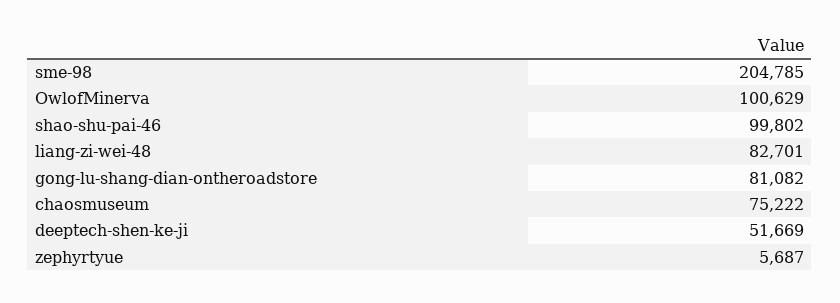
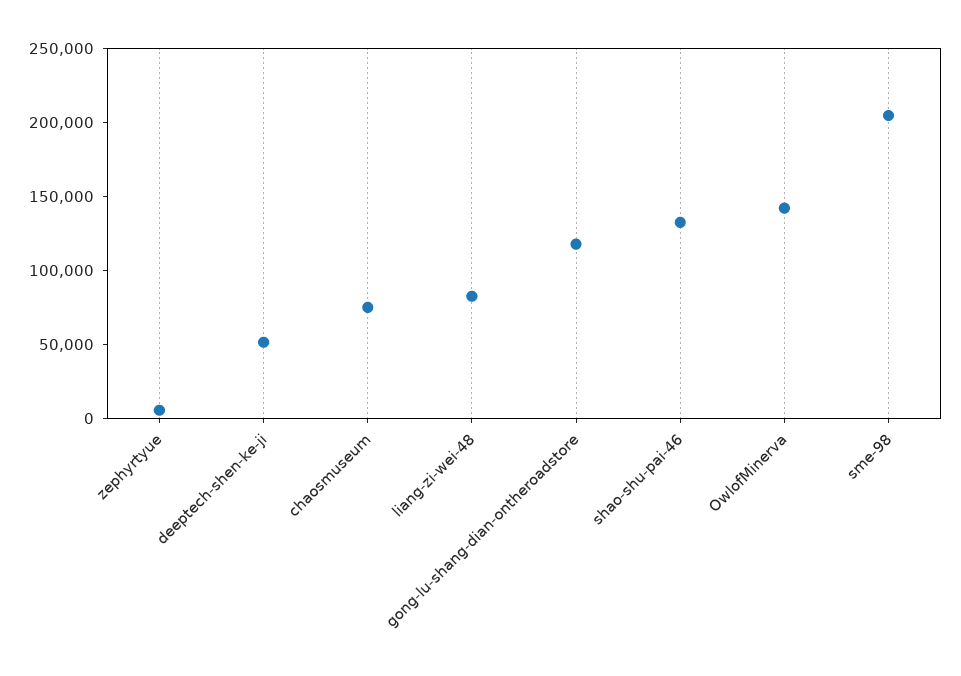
  {
    "sme-98": 204785,
-   "OwlofMinerva": 100629,
+   "OwlofMinerva": 140000,
-   "shao-shu-pai-46": 99802,
+   "shao-shu-pai-46": 130000,
    "liang-zi-wei-48": 82701,
-   "gong-lu-shang-dian-ontheroadstore": 81082,
+   "gong-lu-shang-dian-ontheroadstore": 120000,
    "chaosmuseum": 75222,
    "deeptech-shen-ke-ji": 51669,
    "zephyrtyue": 5687
  }

